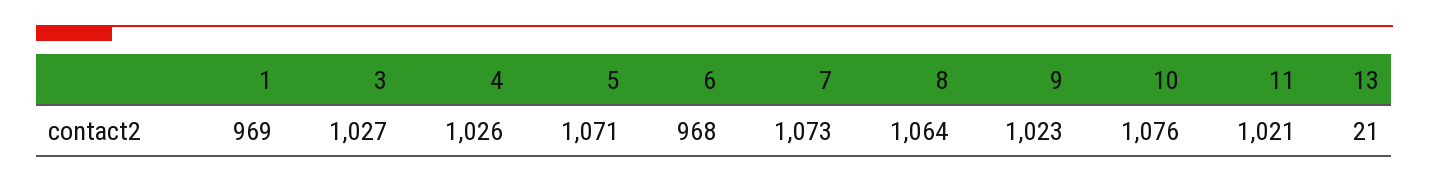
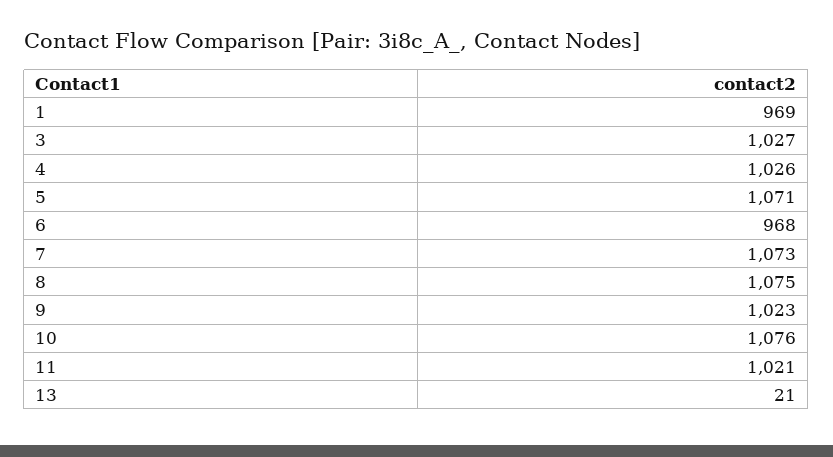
  {
    "1": 969,
    "3": 1027,
    "4": 1026,
    "5": 1071,
    "6": 968,
    "7": 1073,
-   "8": 1064,
+   "8": 1075,
    "9": 1023,
    "10": 1076,
    "11": 1021,
    "13": 21
  }

